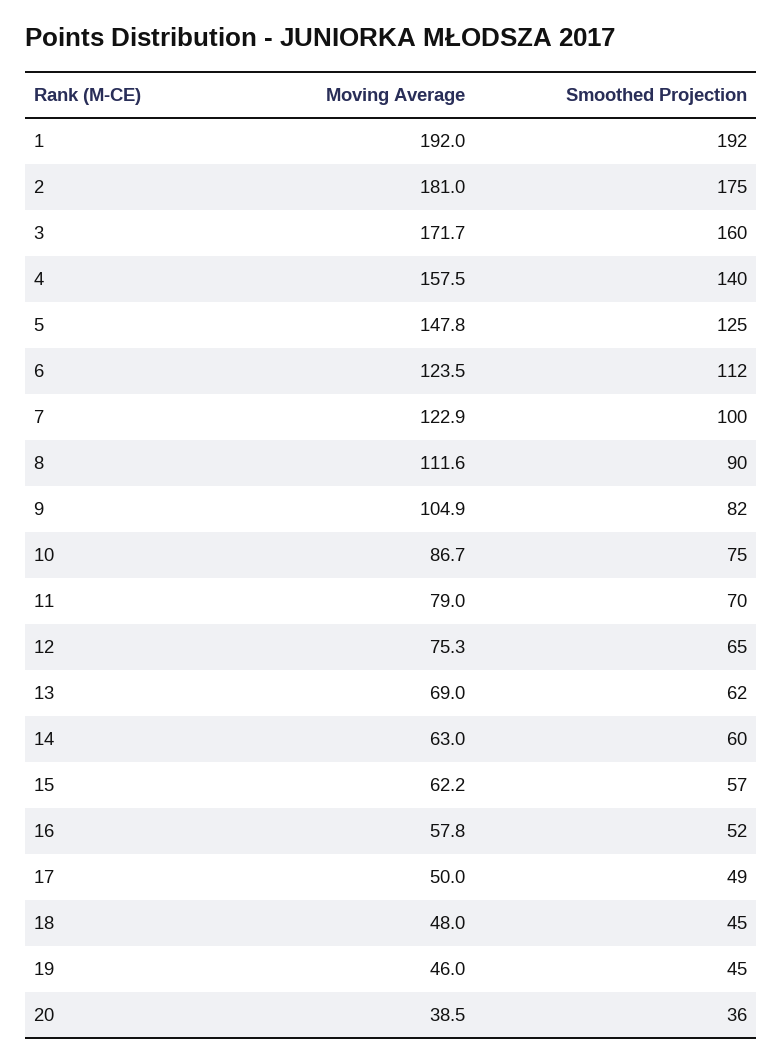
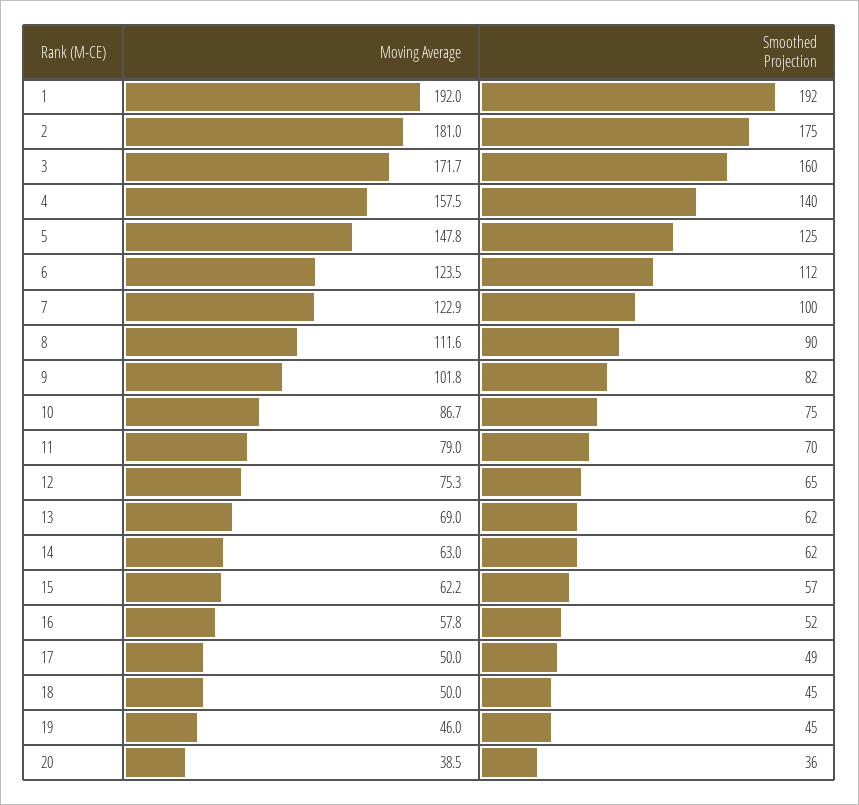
  {
    "Moving Average": {
      "1": 192,
      "2": 181,
      "3": 171.7,
      "4": 157.5,
      "5": 147.8,
      "6": 123.5,
      "7": 122.9,
      "8": 111.6,
-     "9": 104.9,
+     "9": 101.8,
      "10": 86.7,
      "11": 79,
      "12": 75.3,
      "13": 69,
      "14": 63,
      "15": 62.2,
      "16": 57.8,
      "17": 50,
-     "18": 48,
+     "18": 50,
      "19": 46,
      "20": 38.5
    },
    "Smoothed Projection": {
      "1": 192,
      "2": 175,
      "3": 160,
      "4": 140,
      "5": 125,
      "6": 112,
      "7": 100,
      "8": 90,
      "9": 82,
      "10": 75,
      "11": 70,
      "12": 65,
      "13": 62,
-     "14": 60,
+     "14": 62,
      "15": 57,
      "16": 52,
      "17": 49,
      "18": 45,
      "19": 45,
      "20": 36
    }
  }

